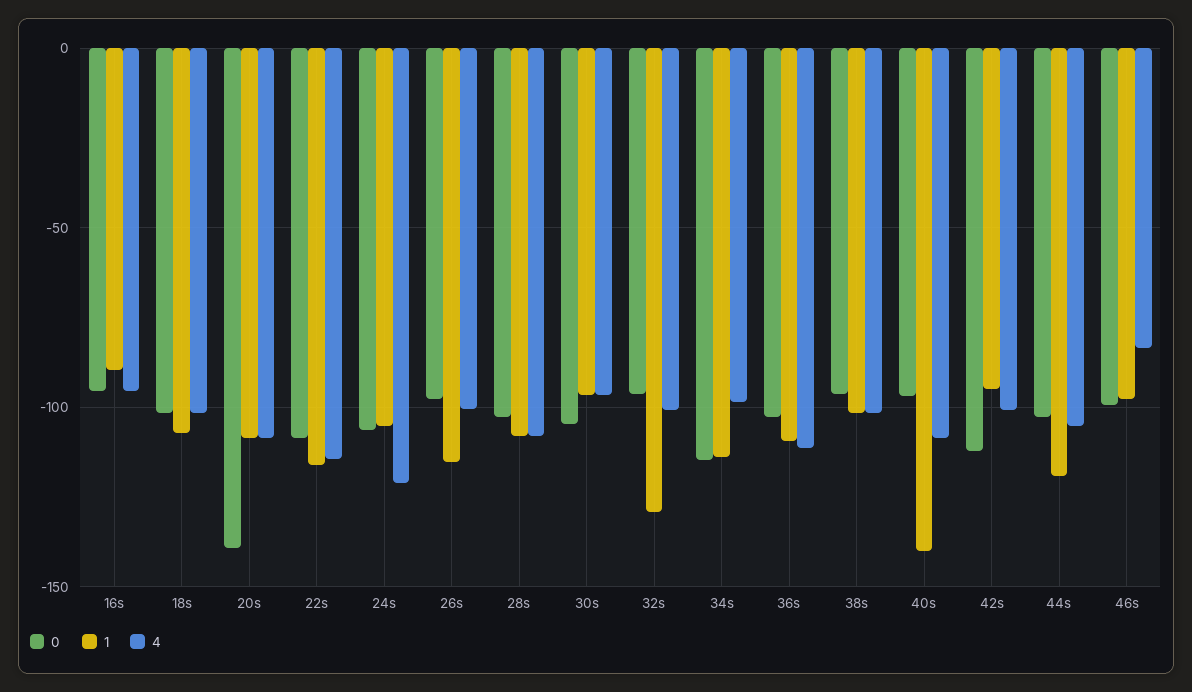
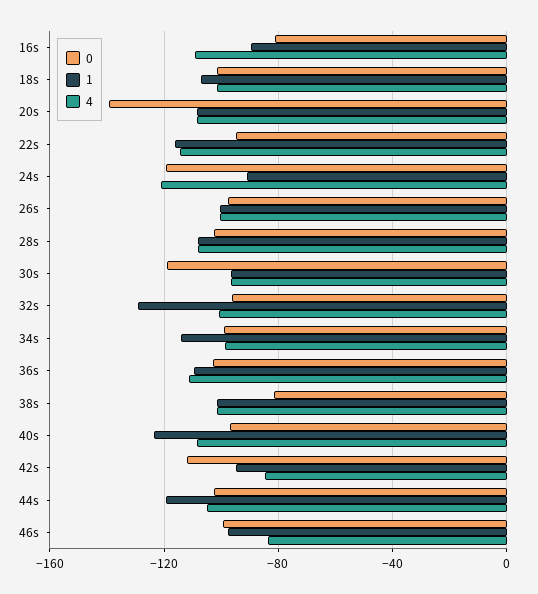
  {
    "0": {
-     "16s": -95,
+     "16s": -80,
      "18s": -100,
      "20s": -140,
-     "22s": -110,
+     "22s": -95,
-     "24s": -105,
+     "24s": -120,
      "26s": -100,
      "28s": -105,
-     "30s": -105,
+     "30s": -120,
      "32s": -95,
-     "34s": -115,
+     "34s": -100,
      "36s": -105,
-     "38s": -95,
+     "38s": -80,
      "40s": -95,
      "42s": -110,
      "44s": -105,
      "46s": -100
    },
    "1": {
      "16s": -90,
      "18s": -105,
      "20s": -110,
      "22s": -115,
-     "24s": -105,
+     "24s": -90,
-     "26s": -115,
+     "26s": -100,
      "28s": -110,
      "30s": -95,
      "32s": -130,
      "34s": -115,
      "36s": -110,
      "38s": -100,
-     "40s": -140,
+     "40s": -125,
      "42s": -95,
      "44s": -120,
      "46s": -100
    },
    "4": {
-     "16s": -95,
+     "16s": -110,
      "18s": -100,
      "20s": -110,
      "22s": -115,
      "24s": -120,
      "26s": -100,
      "28s": -110,
      "30s": -95,
      "32s": -100,
      "34s": -100,
      "36s": -110,
      "38s": -100,
      "40s": -110,
-     "42s": -100,
+     "42s": -85,
      "44s": -105,
      "46s": -85
    }
  }

